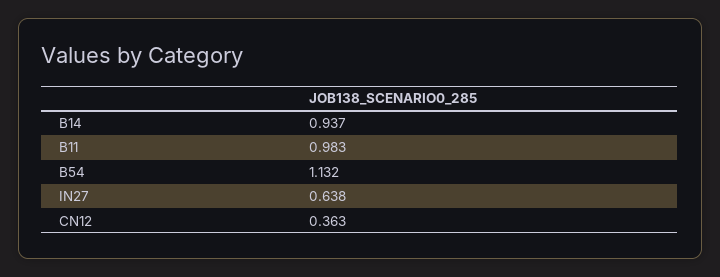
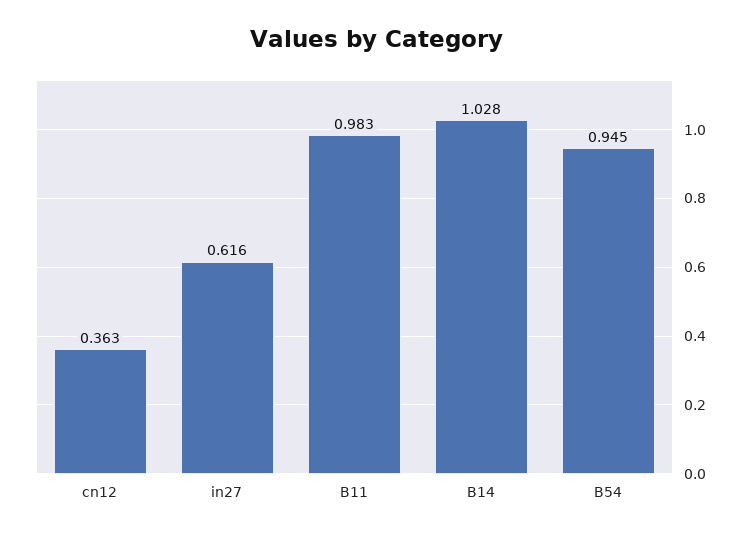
  {
-   "B14": 0.937,
+   "B14": 1.028,
    "B11": 0.983,
-   "B54": 1.132,
+   "B54": 0.945,
-   "IN27": 0.638,
+   "IN27": 0.616,
    "CN12": 0.363
  }

